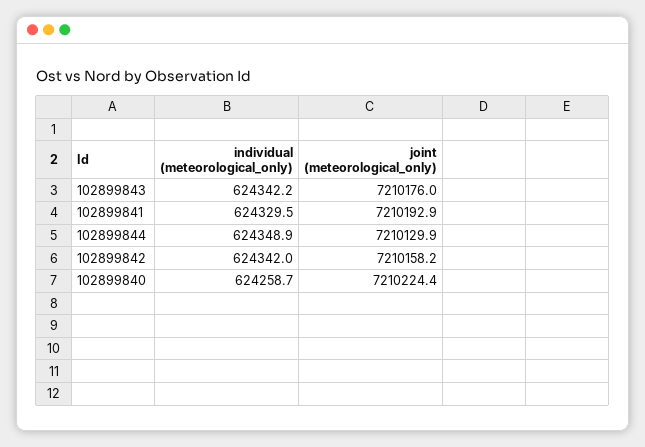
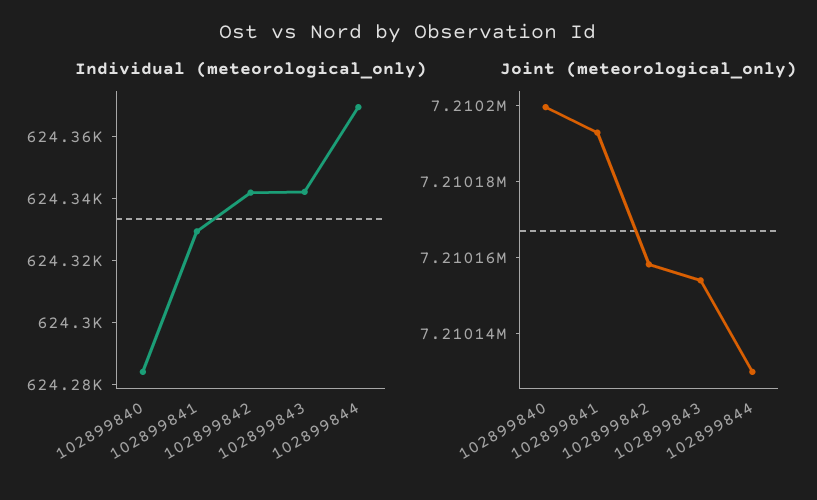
  {
    "individual (meteorological_only)": {
      "102899843": 624342.2,
      "102899841": 624329.5,
-     "102899844": 624348.9,
+     "102899844": 624370,
      "102899842": 624342,
-     "102899840": 624258.7
+     "102899840": 624285
    },
    "joint (meteorological_only)": {
-     "102899843": 7210176,
+     "102899843": 7210155,
      "102899841": 7210192.9,
      "102899844": 7210129.9,
      "102899842": 7210158.2,
-     "102899840": 7210224.4
+     "102899840": 7210200
    }
  }

